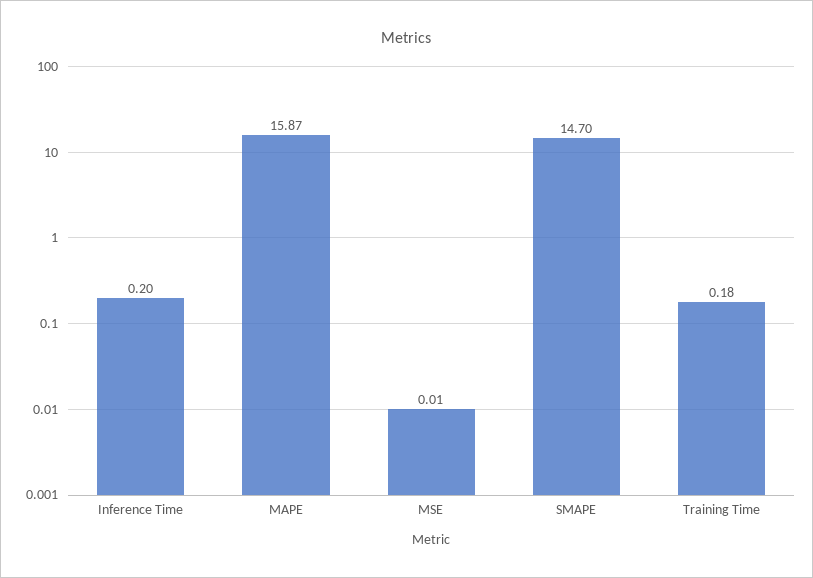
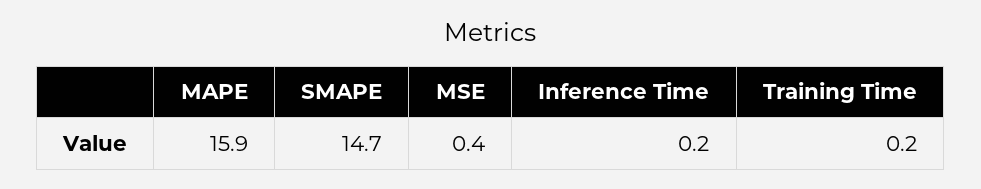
  {
    "Inference Time": 0.2,
    "MAPE": 15.87,
-   "MSE": 0.01,
+   "MSE": 0.4,
    "SMAPE": 14.7,
    "Training Time": 0.18
  }

